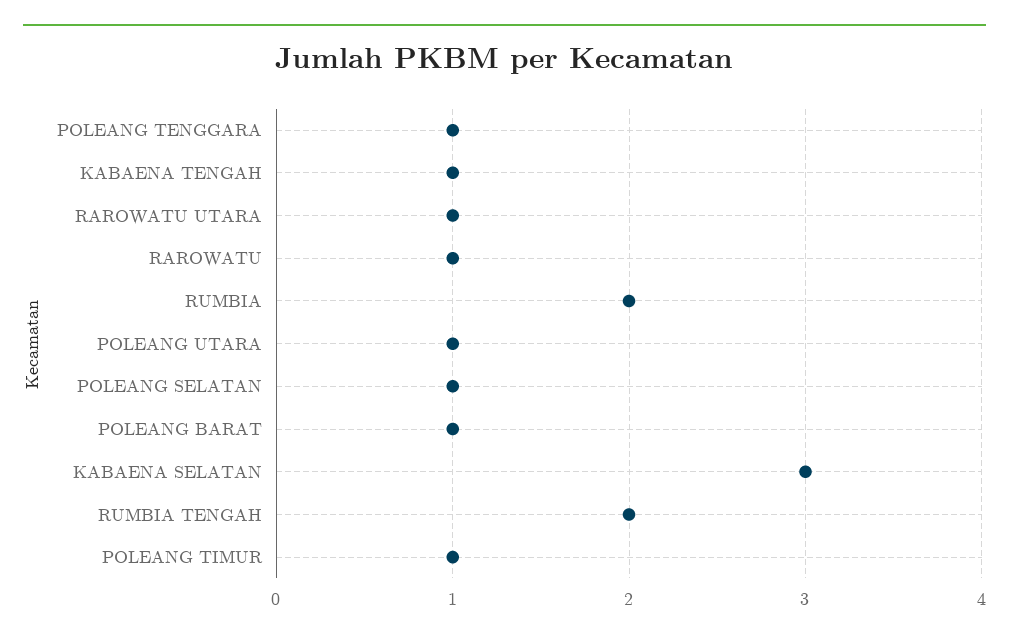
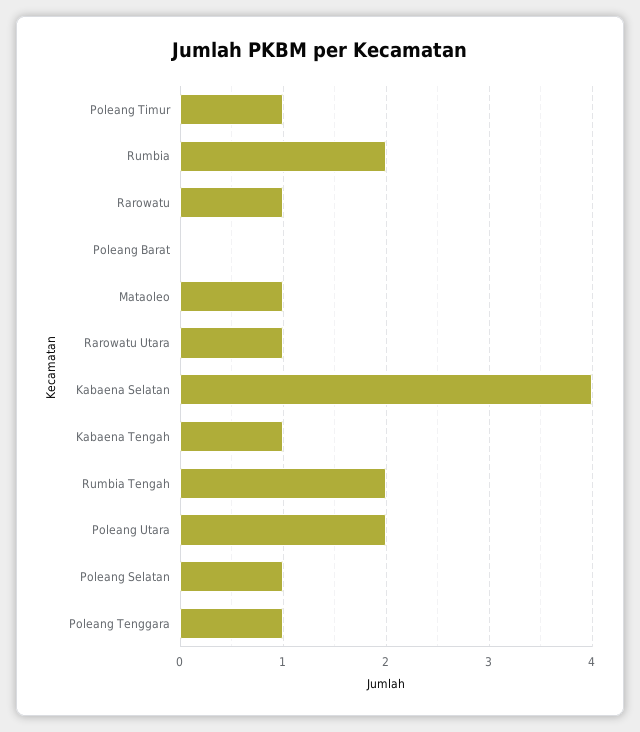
  {
    "POLEANG TENGGARA": 1,
    "KABAENA TENGAH": 1,
    "RAROWATU UTARA": 1,
    "RAROWATU": 1,
    "RUMBIA": 2,
-   "POLEANG UTARA": 1,
+   "POLEANG UTARA": 2,
    "POLEANG SELATAN": 1,
-   "POLEANG BARAT": 1,
+   "POLEANG BARAT": 0,
-   "KABAENA SELATAN": 3,
+   "KABAENA SELATAN": 4,
    "RUMBIA TENGAH": 2,
-   "POLEANG TIMUR": 1
+   "POLEANG TIMUR": 1,
+   "Mataoleo": 1
  }

